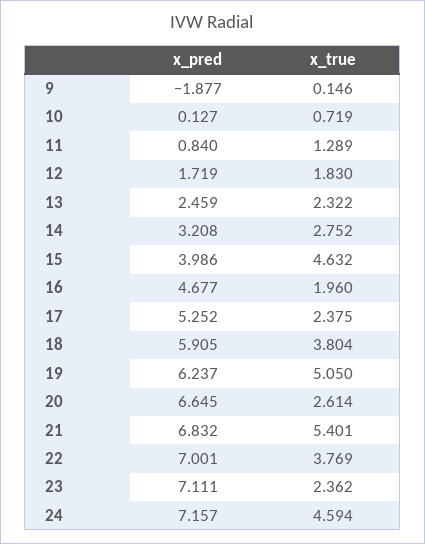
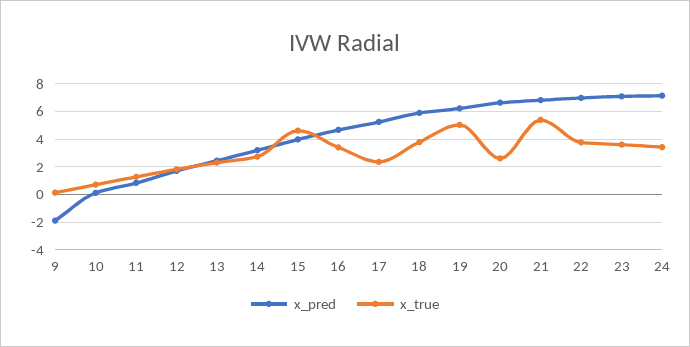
  {
    "x_pred": {
      "9": -1.877,
      "10": 0.127,
      "11": 0.84,
      "12": 1.719,
      "13": 2.459,
      "14": 3.208,
      "15": 3.986,
      "16": 4.677,
      "17": 5.252,
      "18": 5.905,
      "19": 6.237,
      "20": 6.645,
      "21": 6.832,
      "22": 7.001,
      "23": 7.111,
      "24": 7.157
    },
    "x_true": {
      "9": 0.146,
      "10": 0.719,
      "11": 1.289,
      "12": 1.83,
      "13": 2.322,
      "14": 2.752,
      "15": 4.632,
-     "16": 1.96,
+     "16": 3.5,
      "17": 2.375,
      "18": 3.804,
      "19": 5.05,
      "20": 2.614,
      "21": 5.401,
      "22": 3.769,
-     "23": 2.362,
+     "23": 3.5,
-     "24": 4.594
+     "24": 3.5
    }
  }

